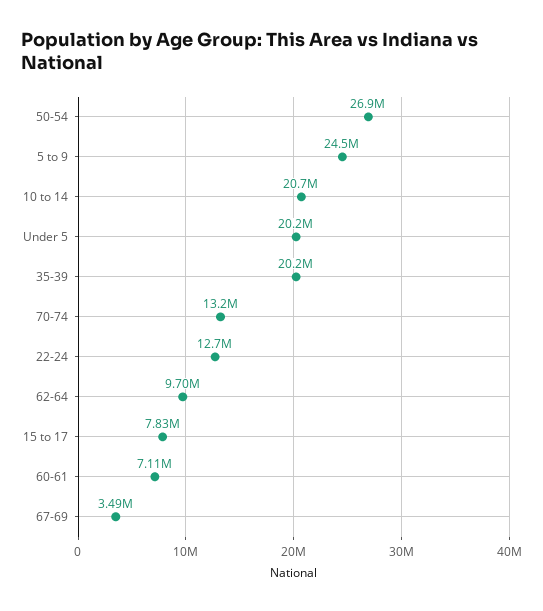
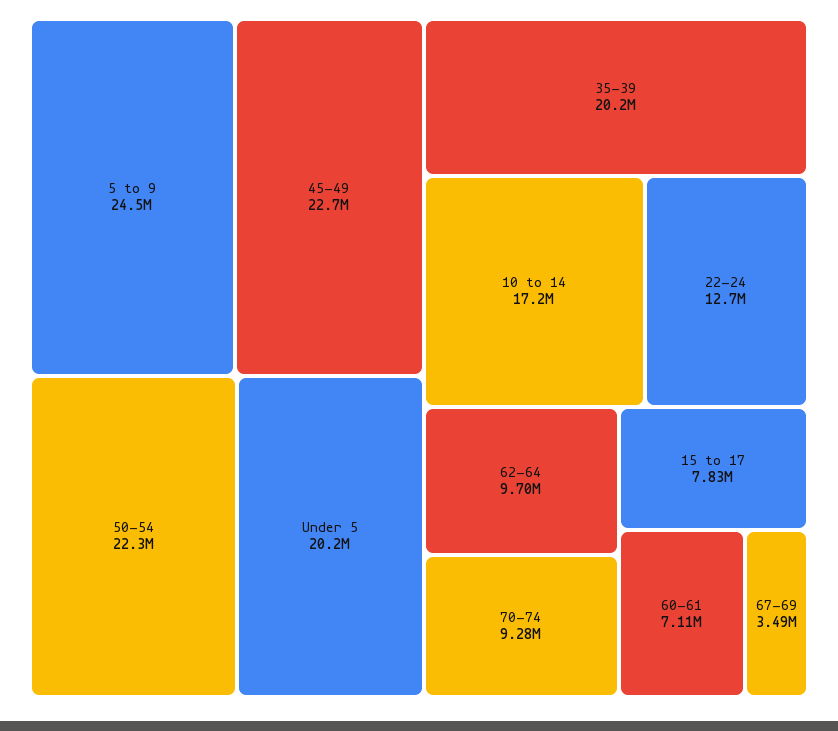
  {
-   "50-54": 26900000,
+   "50-54": 22300000,
    "5 to 9": 24500000,
-   "10 to 14": 20700000,
+   "10 to 14": 17200000,
    "Under 5": 20200000,
    "35-39": 20200000,
-   "70-74": 13200000,
+   "70-74": 9280000,
    "22-24": 12700000,
    "62-64": 9700000,
    "15 to 17": 7830000,
    "60-61": 7110000,
-   "67-69": 3490000
+   "67-69": 3490000,
+   "45-49": 22700000
  }

